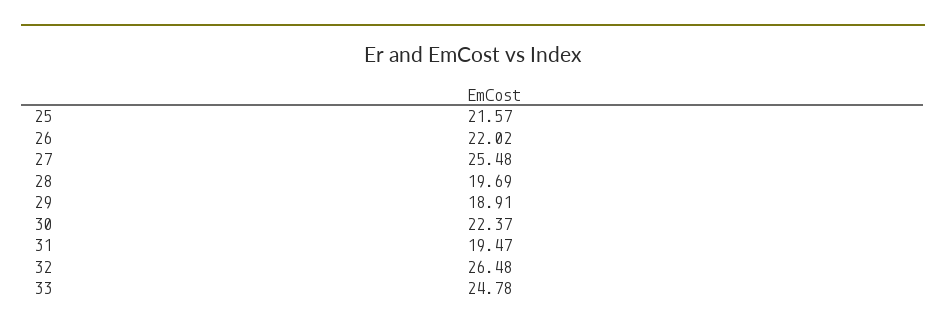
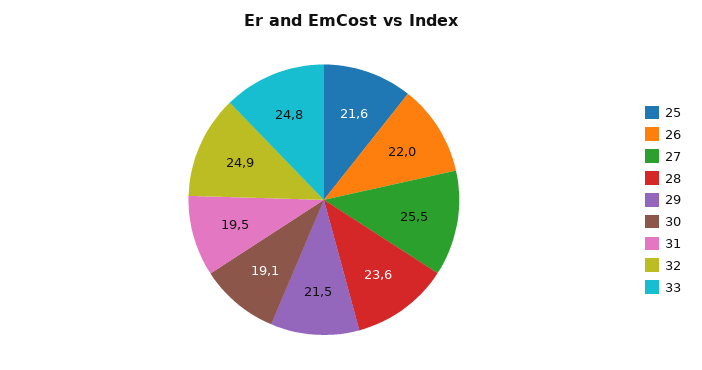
  {
    "25": 21.57,
    "26": 22.02,
    "27": 25.48,
-   "28": 19.69,
+   "28": 23.6,
-   "29": 18.91,
+   "29": 21.5,
-   "30": 22.37,
+   "30": 19.1,
    "31": 19.47,
-   "32": 26.48,
+   "32": 24.9,
    "33": 24.78
  }

